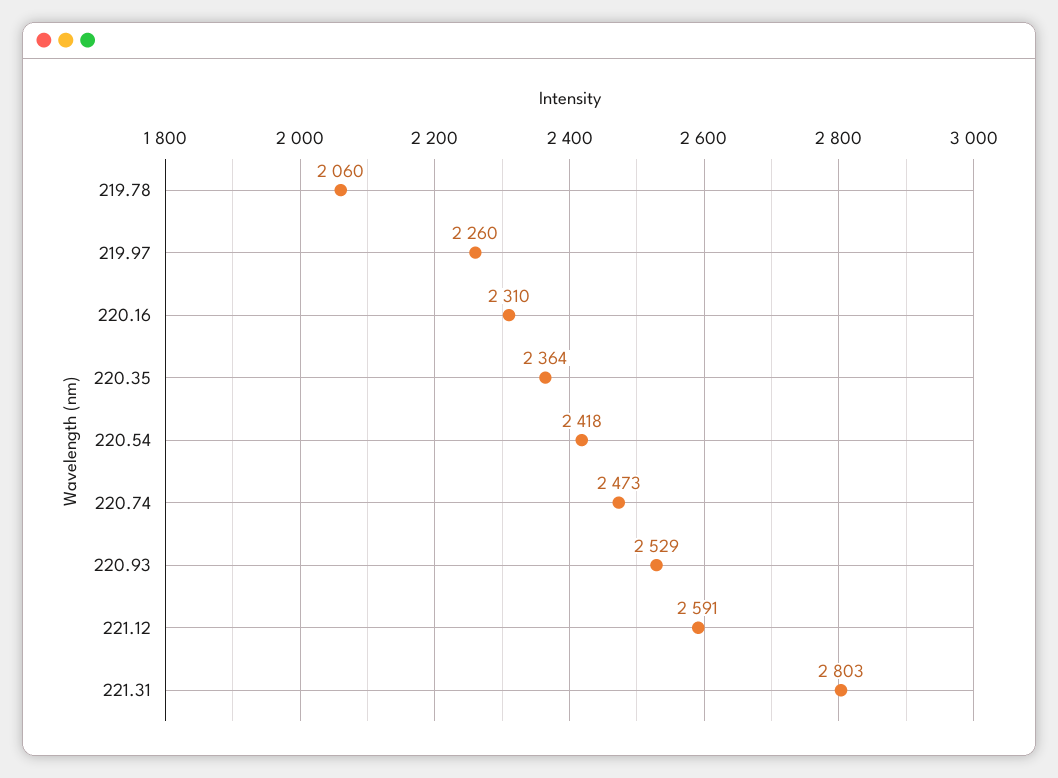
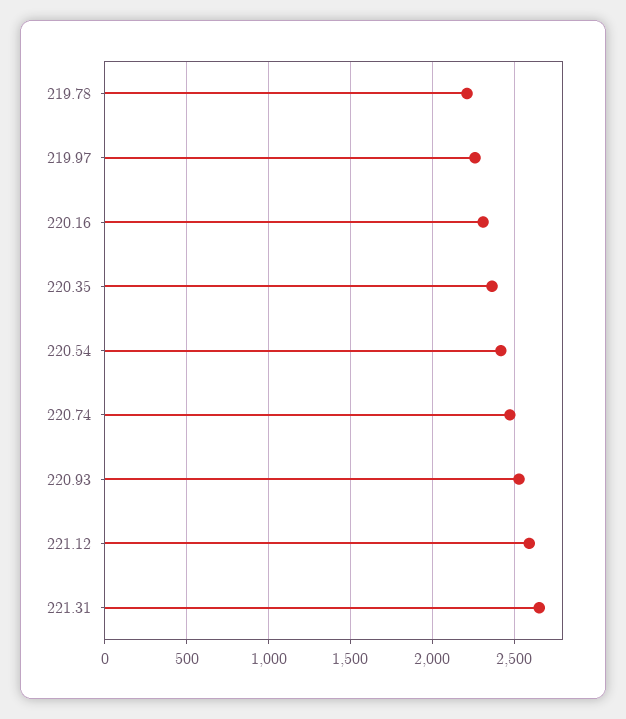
  {
-   "219.78": 2060,
+   "219.78": 2200,
    "219.97": 2260,
    "220.16": 2310,
    "220.35": 2364,
    "220.54": 2418,
    "220.74": 2473,
    "220.93": 2529,
    "221.12": 2591,
-   "221.31": 2803
+   "221.31": 2650
  }

